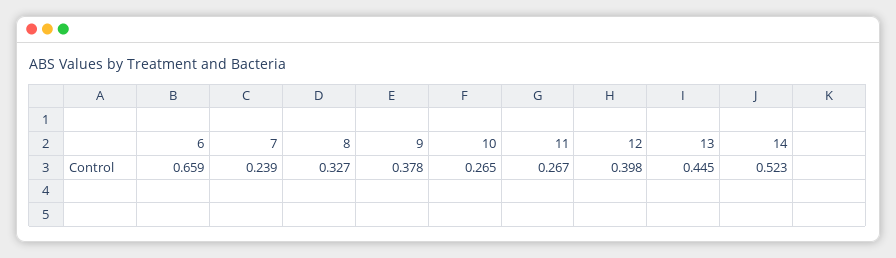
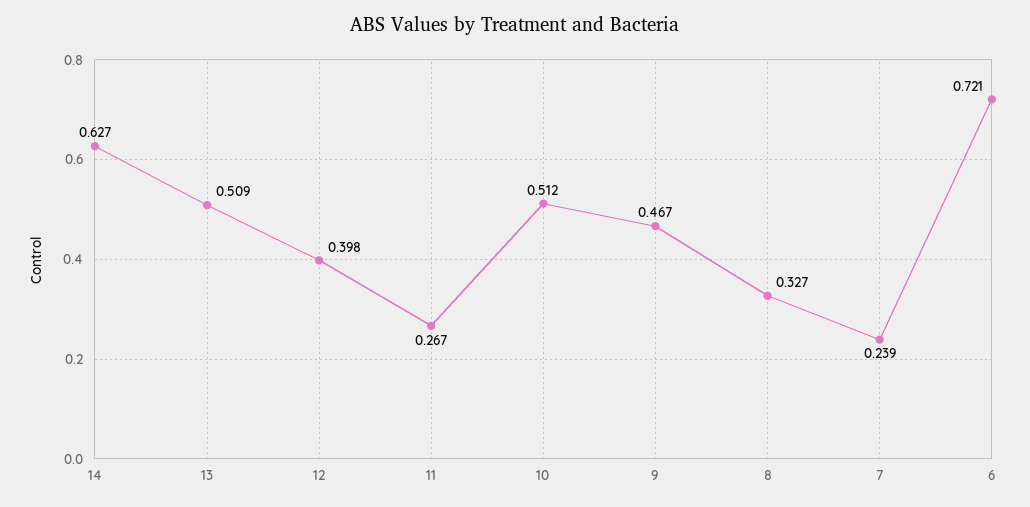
  {
-   "6": 0.659,
+   "6": 0.721,
    "7": 0.239,
    "8": 0.327,
-   "9": 0.378,
+   "9": 0.467,
-   "10": 0.265,
+   "10": 0.512,
    "11": 0.267,
    "12": 0.398,
-   "13": 0.445,
+   "13": 0.509,
-   "14": 0.523
+   "14": 0.627
  }

